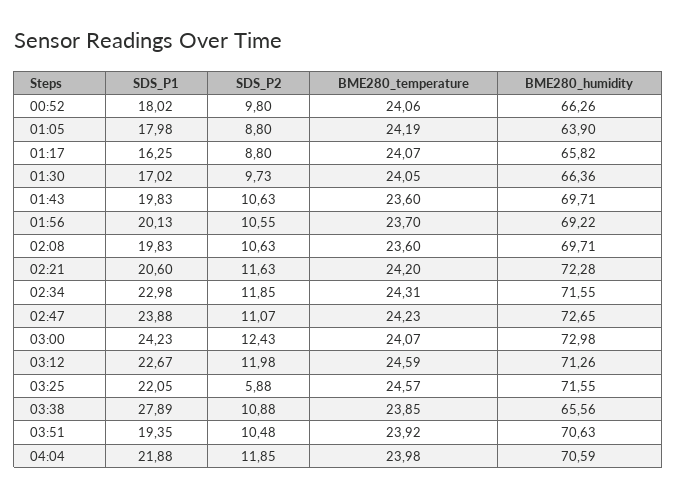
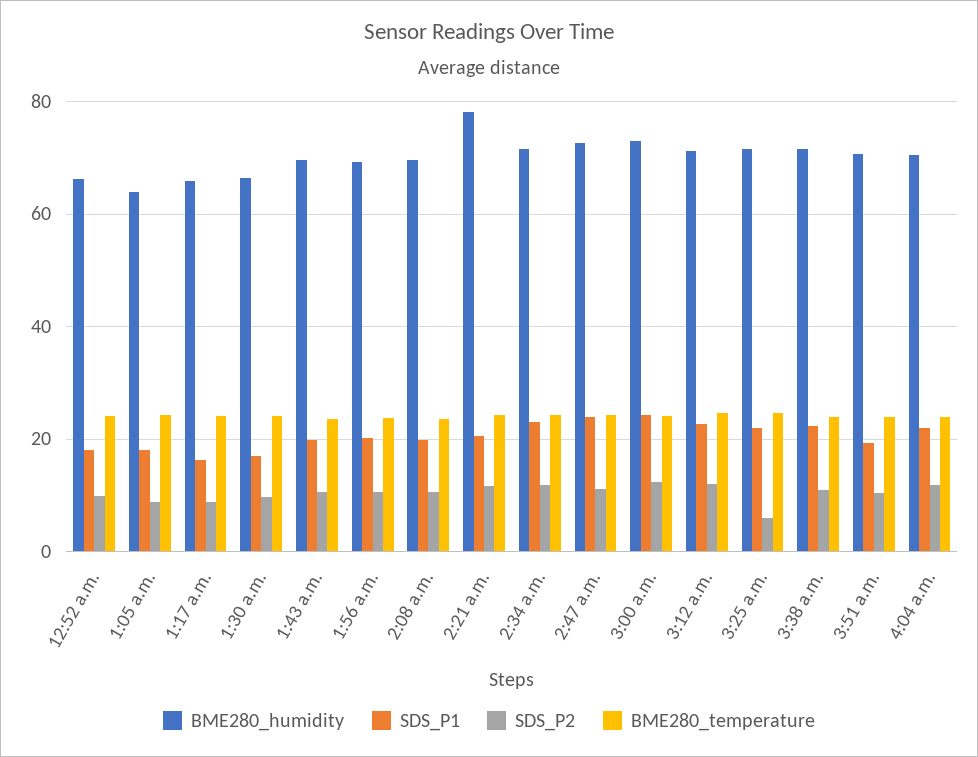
  {
    "SDS_P1": {
      "00:52": 18.02,
      "01:05": 17.98,
      "01:17": 16.25,
      "01:30": 17.02,
      "01:43": 19.83,
      "01:56": 20.13,
      "02:08": 19.83,
      "02:21": 20.6,
      "02:34": 22.98,
      "02:47": 23.88,
      "03:00": 24.23,
      "03:12": 22.67,
      "03:25": 22.05,
-     "03:38": 27.89,
+     "03:38": 22,
      "03:51": 19.35,
      "04:04": 21.88
    },
    "SDS_P2": {
      "00:52": 9.8,
      "01:05": 8.8,
      "01:17": 8.8,
      "01:30": 9.73,
      "01:43": 10.63,
      "01:56": 10.55,
      "02:08": 10.63,
      "02:21": 11.63,
      "02:34": 11.85,
      "02:47": 11.07,
      "03:00": 12.43,
      "03:12": 11.98,
      "03:25": 5.88,
      "03:38": 10.88,
      "03:51": 10.48,
      "04:04": 11.85
    },
    "BME280_temperature": {
      "00:52": 24.06,
      "01:05": 24.19,
      "01:17": 24.07,
      "01:30": 24.05,
      "01:43": 23.6,
      "01:56": 23.7,
      "02:08": 23.6,
      "02:21": 24.2,
      "02:34": 24.31,
      "02:47": 24.23,
      "03:00": 24.07,
      "03:12": 24.59,
      "03:25": 24.57,
      "03:38": 23.85,
      "03:51": 23.92,
      "04:04": 23.98
    },
    "BME280_humidity": {
      "00:52": 66.26,
      "01:05": 63.9,
      "01:17": 65.82,
      "01:30": 66.36,
      "01:43": 69.71,
      "01:56": 69.22,
      "02:08": 69.71,
-     "02:21": 72.28,
+     "02:21": 78,
      "02:34": 71.55,
      "02:47": 72.65,
      "03:00": 72.98,
      "03:12": 71.26,
      "03:25": 71.55,
-     "03:38": 65.56,
+     "03:38": 72,
      "03:51": 70.63,
      "04:04": 70.59
    }
  }

